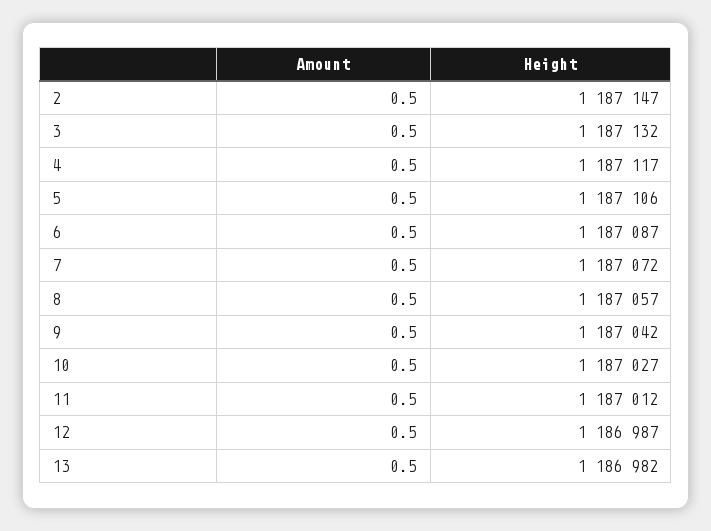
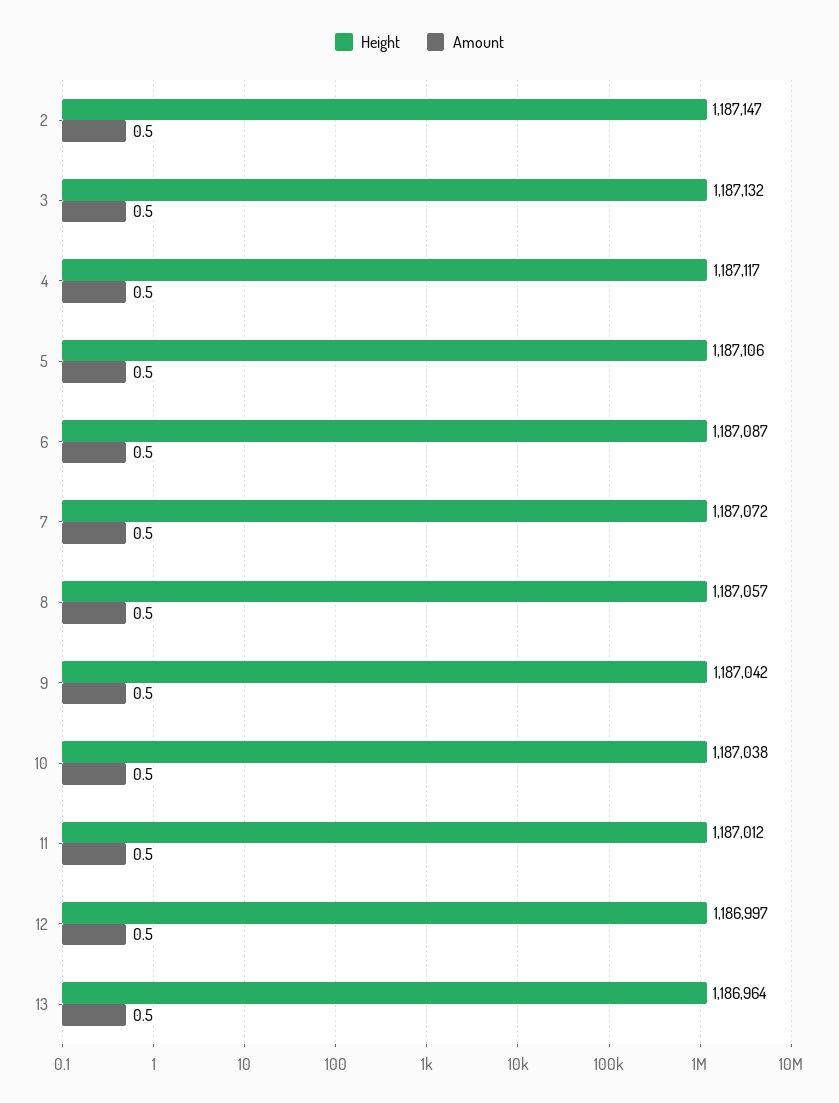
  {
    "Amount": {
      "2": 0.5,
      "3": 0.5,
      "4": 0.5,
      "5": 0.5,
      "6": 0.5,
      "7": 0.5,
      "8": 0.5,
      "9": 0.5,
      "10": 0.5,
      "11": 0.5,
      "12": 0.5,
      "13": 0.5
    },
    "Height": {
      "2": 1187147,
      "3": 1187132,
      "4": 1187117,
      "5": 1187106,
      "6": 1187087,
      "7": 1187072,
      "8": 1187057,
      "9": 1187042,
-     "10": 1187027,
+     "10": 1187038,
      "11": 1187012,
-     "12": 1186987,
+     "12": 1186997,
-     "13": 1186982
+     "13": 1186964
    }
  }

